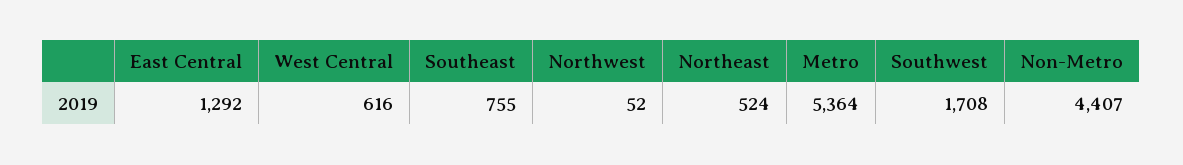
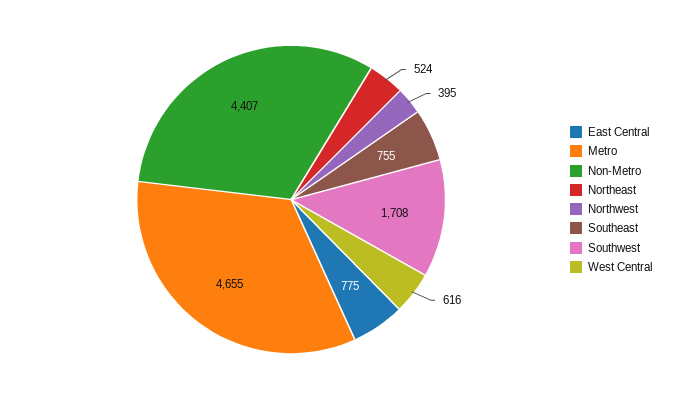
  {
-   "East Central": 1292,
+   "East Central": 775,
    "West Central": 616,
    "Southeast": 755,
-   "Northwest": 52,
+   "Northwest": 395,
    "Northeast": 524,
-   "Metro": 5364,
+   "Metro": 4655,
    "Southwest": 1708,
    "Non-Metro": 4407
  }

